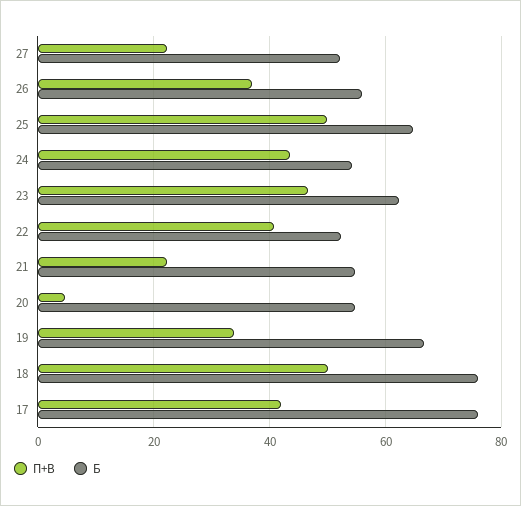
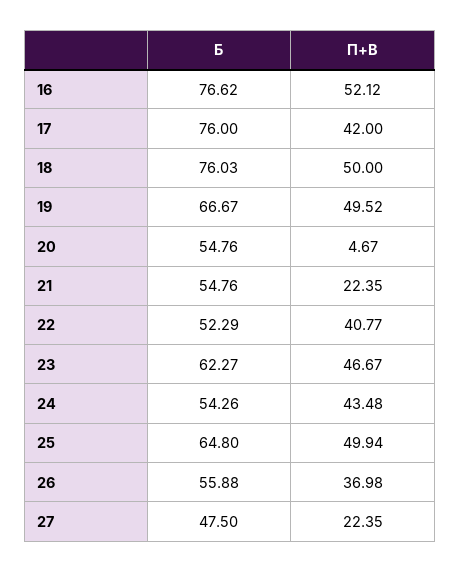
  {
    "П+В": {
      "27": 22.35,
      "26": 36.98,
      "25": 49.94,
      "24": 43.48,
      "23": 46.67,
      "22": 40.77,
      "21": 22.35,
      "20": 4.67,
-     "19": 34,
+     "19": 49.52,
      "18": 50,
-     "17": 42
+     "17": 42,
+     "16": 52.12
    },
    "Б": {
-     "27": 52,
+     "27": 47.5,
      "26": 55.88,
      "25": 64.8,
      "24": 54.26,
      "23": 62.27,
      "22": 52.29,
      "21": 54.76,
      "20": 54.76,
      "19": 66.67,
      "18": 76.03,
-     "17": 76
+     "17": 76,
+     "16": 76.62
    }
  }

